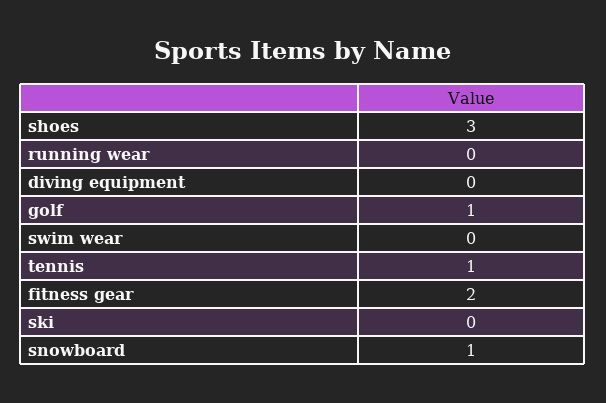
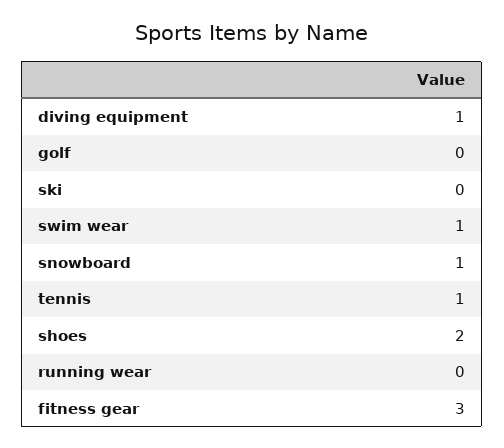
  {
-   "shoes": 3,
+   "shoes": 2,
    "running wear": 0,
-   "diving equipment": 0,
+   "diving equipment": 1,
-   "golf": 1,
+   "golf": 0,
-   "swim wear": 0,
+   "swim wear": 1,
    "tennis": 1,
-   "fitness gear": 2,
+   "fitness gear": 3,
    "ski": 0,
    "snowboard": 1
  }

